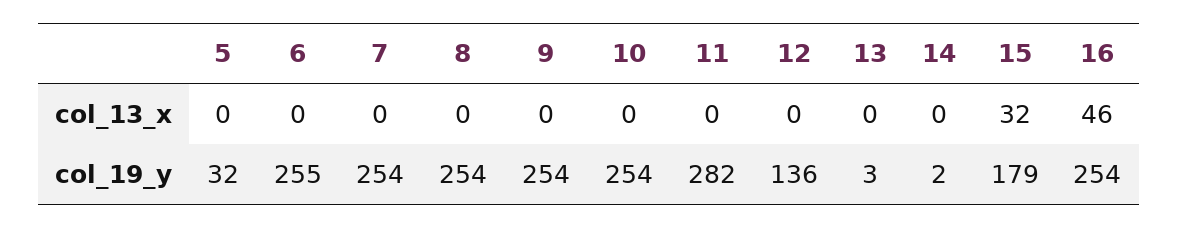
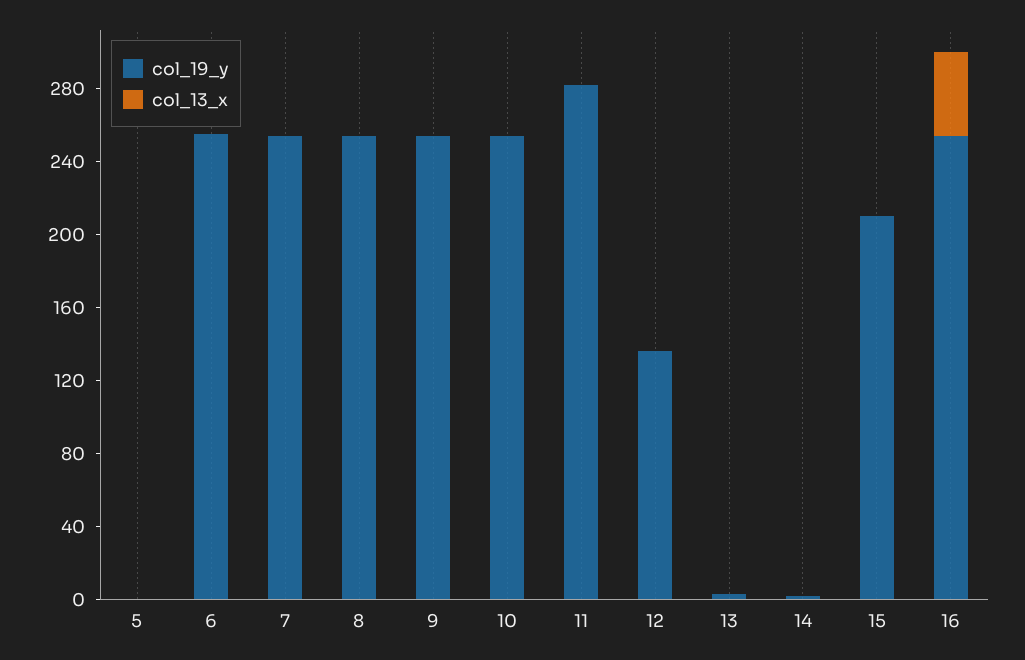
  {
    "col_13_x": {
      "5": 0,
      "6": 0,
      "7": 0,
      "8": 0,
      "9": 0,
      "10": 0,
      "11": 0,
      "12": 0,
      "13": 0,
      "14": 0,
-     "15": 32,
+     "15": 0,
      "16": 46
    },
    "col_19_y": {
-     "5": 32,
+     "5": 0,
      "6": 255,
      "7": 254,
      "8": 254,
      "9": 254,
      "10": 254,
      "11": 282,
      "12": 136,
      "13": 3,
      "14": 2,
-     "15": 179,
+     "15": 210,
      "16": 254
    }
  }

